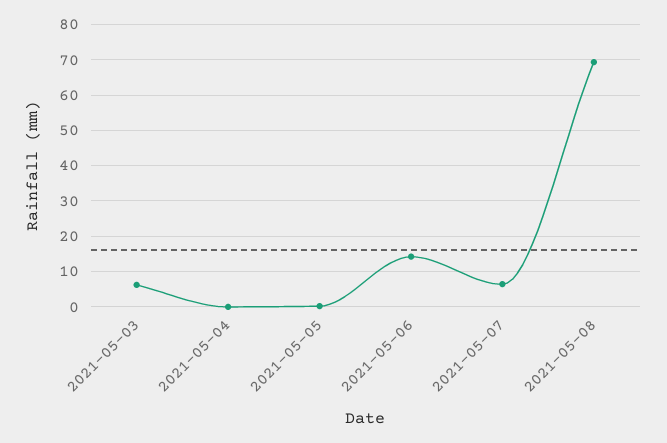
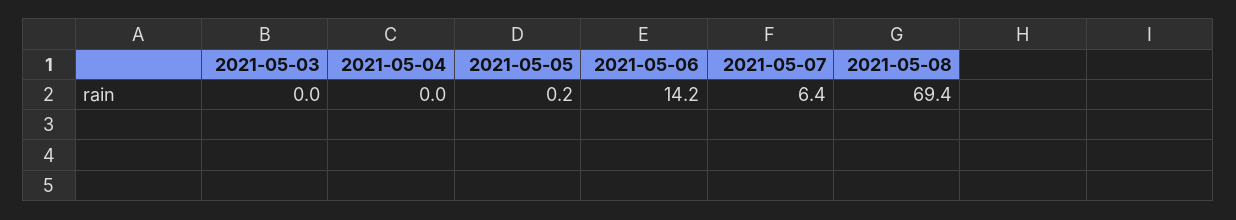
  {
-   "2021-05-03": 6,
+   "2021-05-03": 0,
    "2021-05-04": 0,
    "2021-05-05": 0.2,
    "2021-05-06": 14.2,
    "2021-05-07": 6.4,
    "2021-05-08": 69.4
  }

